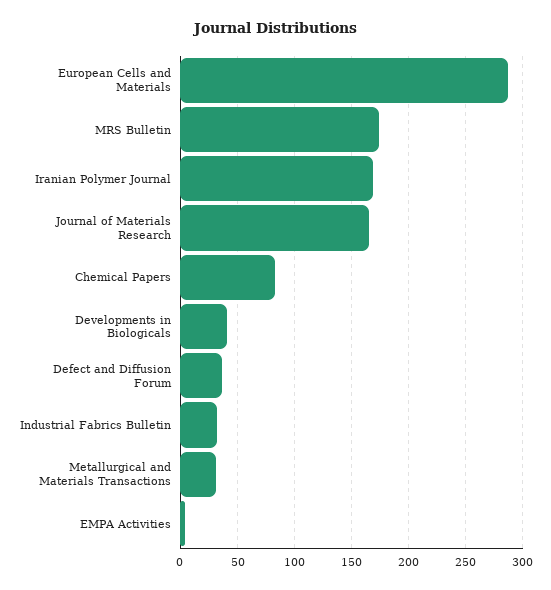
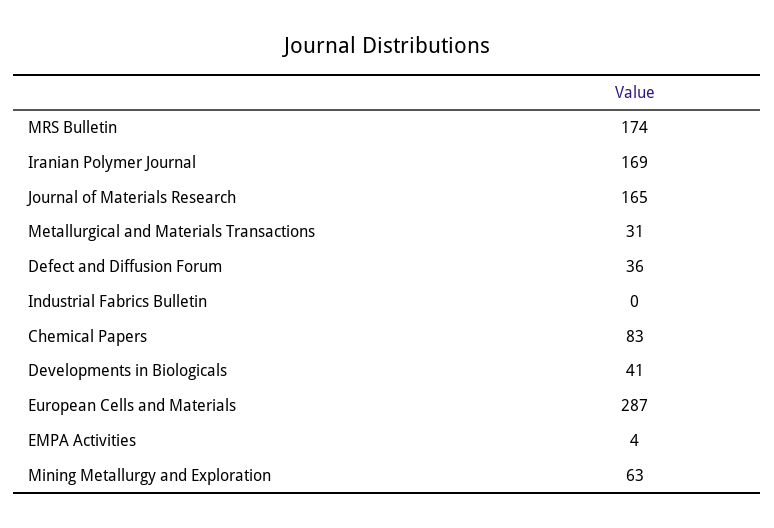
  {
    "European Cells and Materials": 287,
    "MRS Bulletin": 174,
    "Iranian Polymer Journal": 169,
    "Journal of Materials Research": 165,
    "Chemical Papers": 83,
    "Developments in Biologicals": 41,
    "Defect and Diffusion Forum": 36,
-   "Industrial Fabrics Bulletin": 30,
+   "Industrial Fabrics Bulletin": 0,
    "Metallurgical and Materials Transactions": 31,
-   "EMPA Activities": 4
+   "EMPA Activities": 4,
+   "Mining Metallurgy and Exploration": 63
  }

